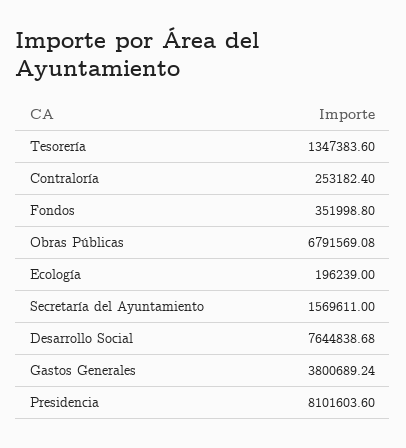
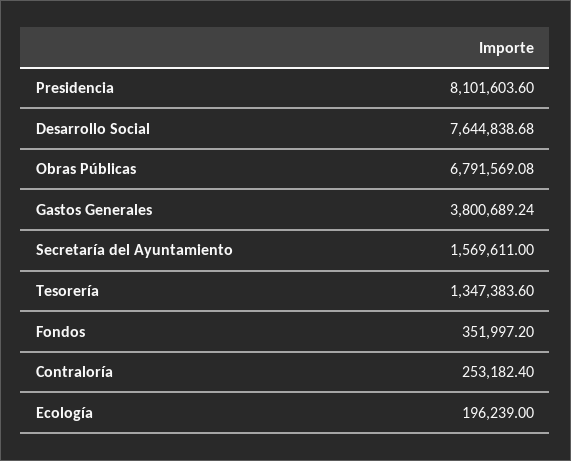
  {
    "Tesorería": 1347383.6,
    "Contraloría": 253182.4,
-   "Fondos": 351998.8,
+   "Fondos": 351997.2,
    "Obras Públicas": 6791569.08,
    "Ecología": 196239,
    "Secretaría del Ayuntamiento": 1569611,
    "Desarrollo Social": 7644838.68,
    "Gastos Generales": 3800689.24,
    "Presidencia": 8101603.6
  }

